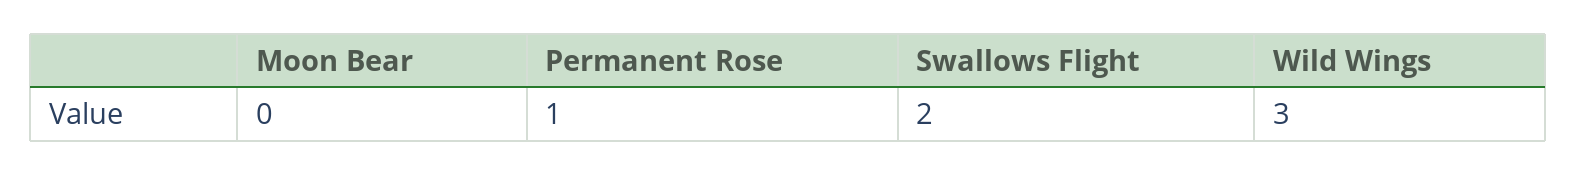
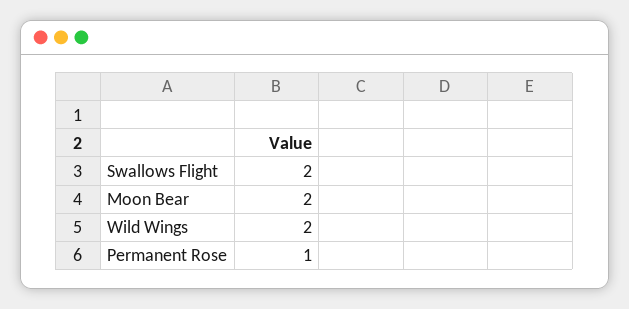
  {
-   "Moon Bear": 0,
+   "Moon Bear": 2,
    "Permanent Rose": 1,
    "Swallows Flight": 2,
-   "Wild Wings": 3
+   "Wild Wings": 2
  }

